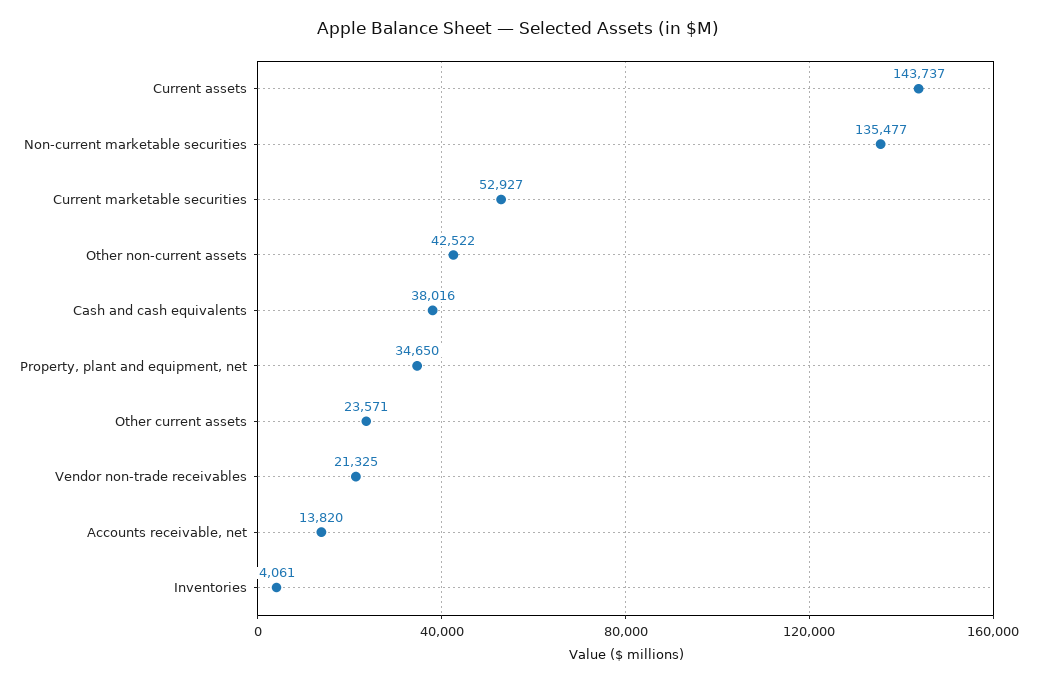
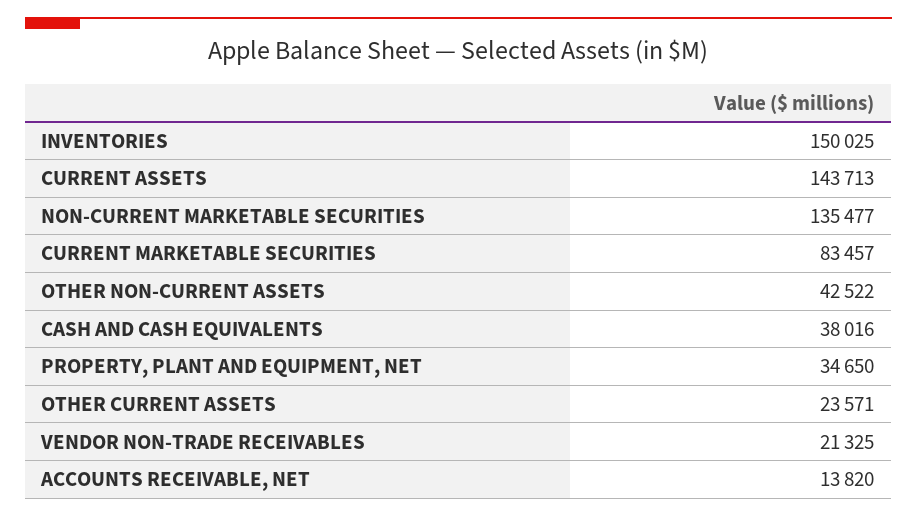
  {
-   "Current assets": 143737,
+   "Current assets": 143713,
    "Non-current marketable securities": 135477,
-   "Current marketable securities": 52927,
+   "Current marketable securities": 83457,
    "Other non-current assets": 42522,
    "Cash and cash equivalents": 38016,
    "Property, plant and equipment, net": 34650,
    "Other current assets": 23571,
    "Vendor non-trade receivables": 21325,
    "Accounts receivable, net": 13820,
-   "Inventories": 4061
+   "Inventories": 150025
  }

